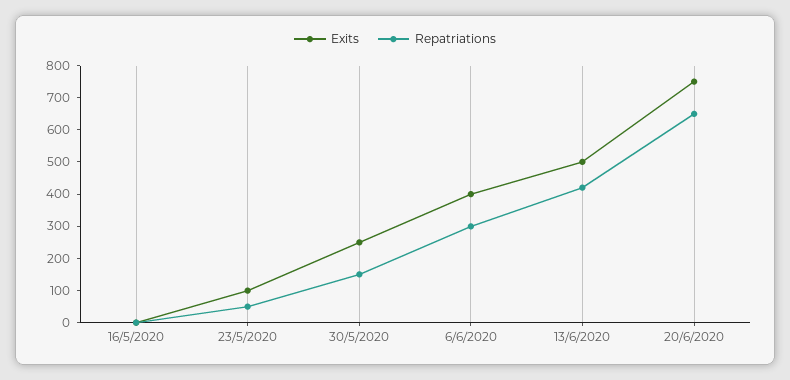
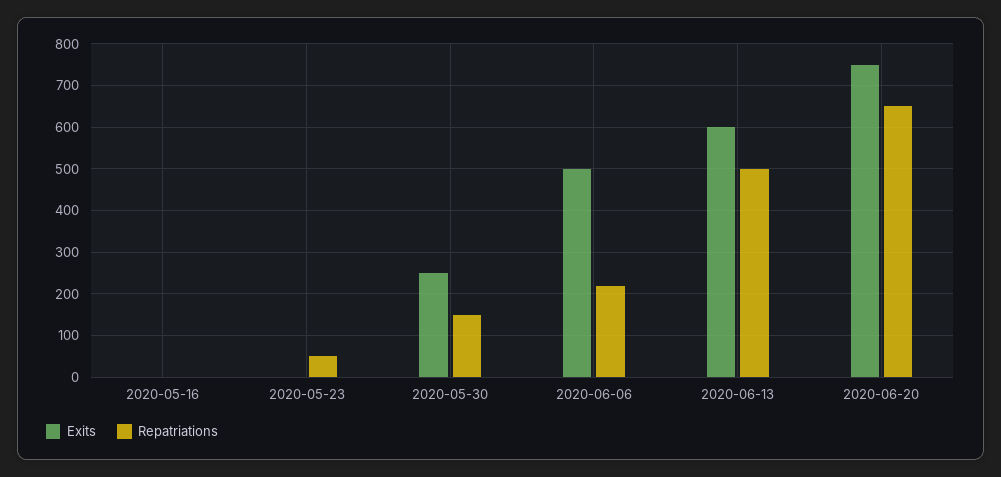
  {
    "Exits": {
      "16/5/2020": 0,
-     "23/5/2020": 100,
+     "23/5/2020": 0,
      "30/5/2020": 260,
-     "6/6/2020": 400,
+     "6/6/2020": 500,
-     "13/6/2020": 500,
+     "13/6/2020": 600,
      "20/6/2020": 760
    },
    "Repatriations": {
      "16/5/2020": 0,
      "23/5/2020": 60,
      "30/5/2020": 160,
-     "6/6/2020": 300,
+     "6/6/2020": 220,
-     "13/6/2020": 425,
+     "13/6/2020": 500,
      "20/6/2020": 660
    }
  }

